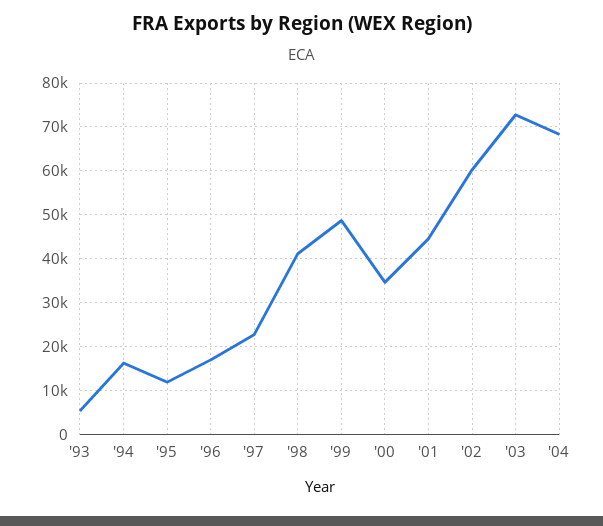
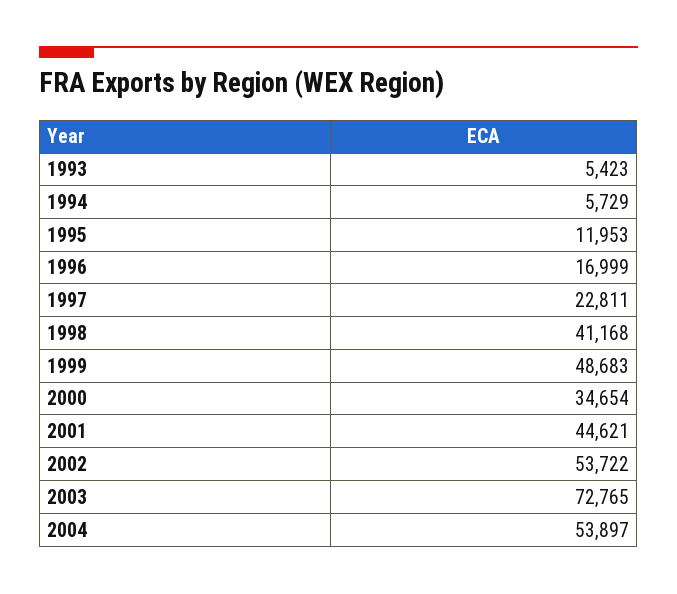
  {
    "'93": 5423,
-   "'94": 16000,
+   "'94": 5729,
    "'95": 11953,
    "'96": 16999,
    "'97": 22811,
    "'98": 41168,
    "'99": 48683,
    "'00": 34654,
    "'01": 44621,
-   "'02": 60000,
+   "'02": 53722,
    "'03": 72765,
-   "'04": 68000
+   "'04": 53897
  }

